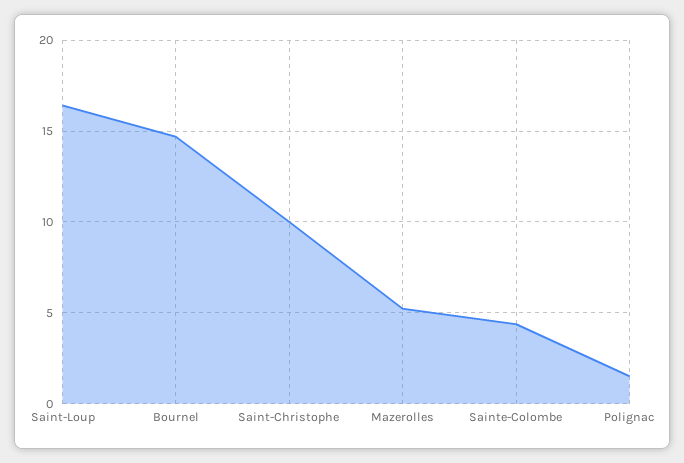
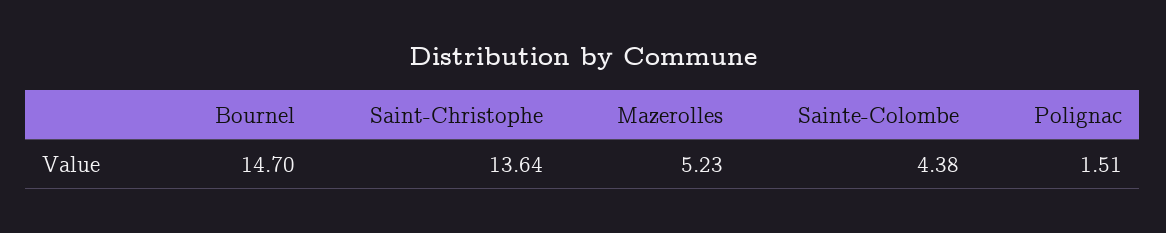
  {
-   "Saint-Loup": 16.5,
    "Bournel": 14.7,
-   "Saint-Christophe": 10,
+   "Saint-Christophe": 13.64,
    "Mazerolles": 5.23,
    "Sainte-Colombe": 4.38,
    "Polignac": 1.51
  }

